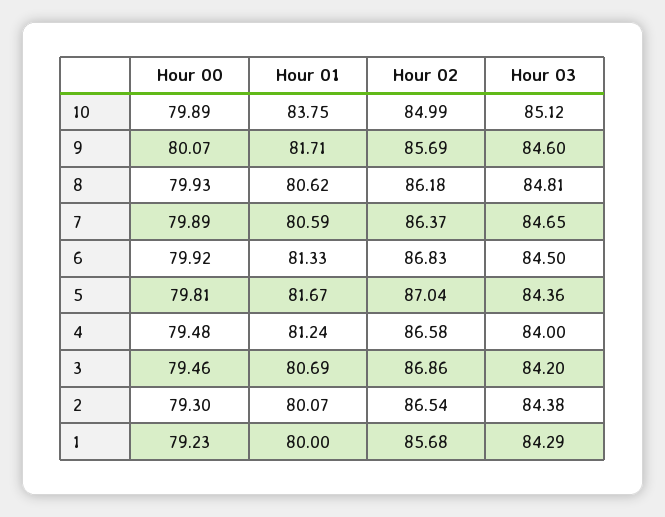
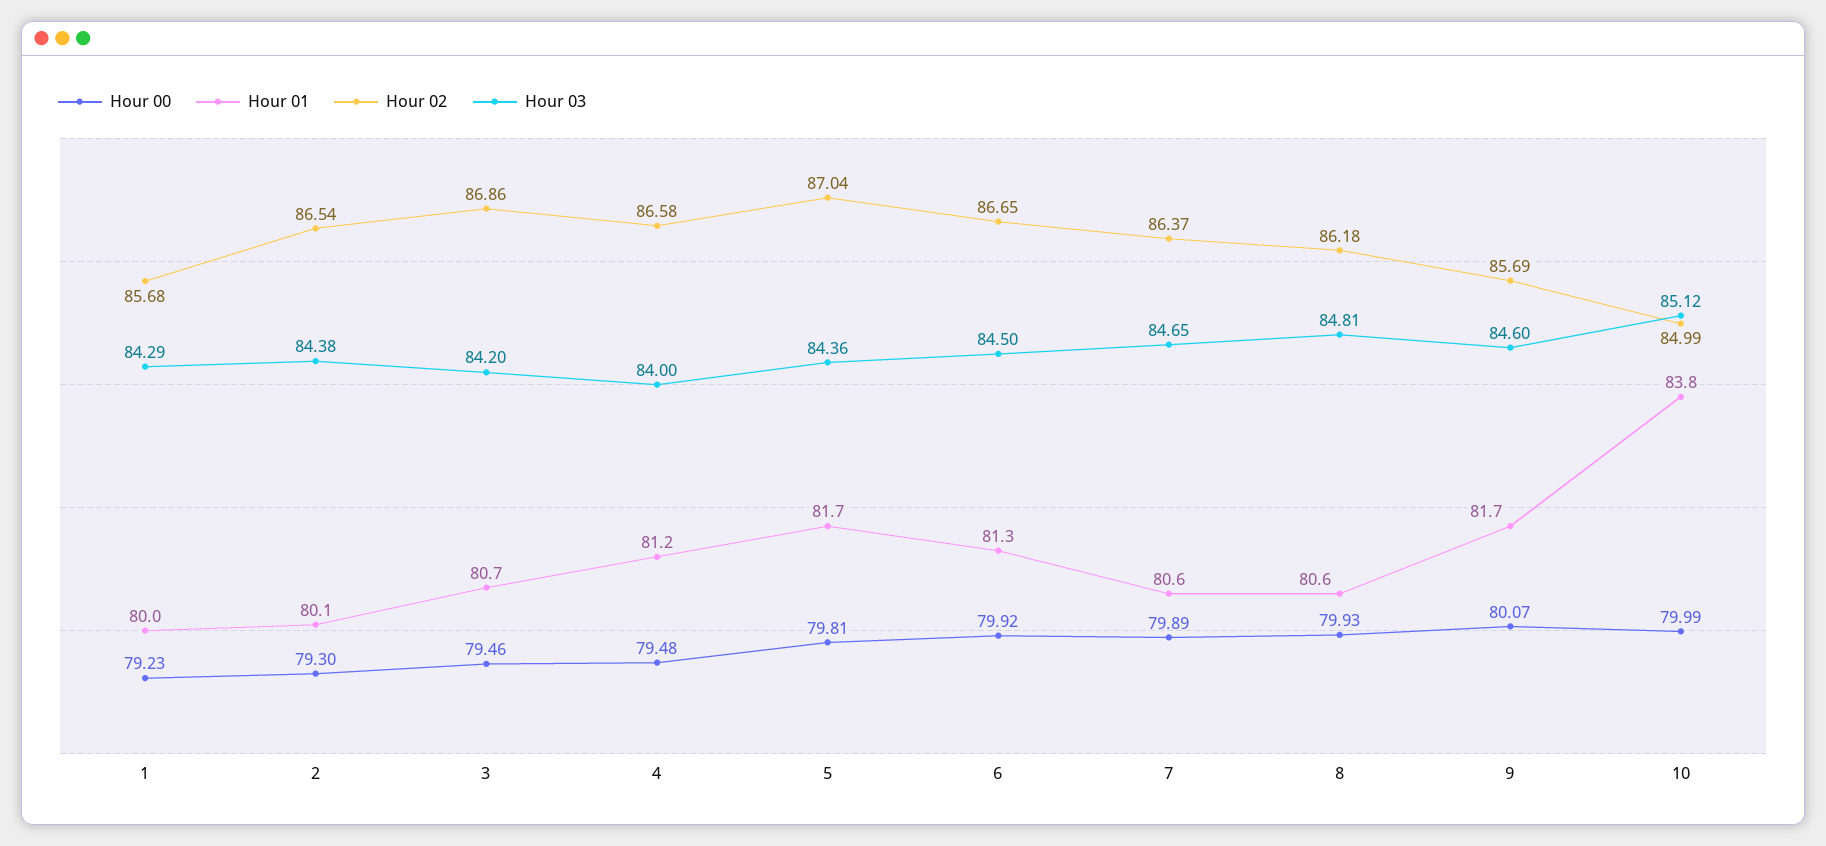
  {
    "Hour 00": {
-     "10": 79.89,
+     "10": 79.99,
      "9": 80.07,
      "8": 79.93,
      "7": 79.89,
      "6": 79.92,
      "5": 79.81,
      "4": 79.48,
      "3": 79.46,
      "2": 79.3,
      "1": 79.23
    },
    "Hour 01": {
      "10": 83.75,
      "9": 81.71,
      "8": 80.62,
      "7": 80.59,
      "6": 81.33,
      "5": 81.67,
      "4": 81.24,
      "3": 80.69,
      "2": 80.07,
      "1": 80
    },
    "Hour 02": {
      "10": 84.99,
      "9": 85.69,
      "8": 86.18,
      "7": 86.37,
-     "6": 86.83,
+     "6": 86.65,
      "5": 87.04,
      "4": 86.58,
      "3": 86.86,
      "2": 86.54,
      "1": 85.68
    },
    "Hour 03": {
      "10": 85.12,
      "9": 84.6,
      "8": 84.81,
      "7": 84.65,
      "6": 84.5,
      "5": 84.36,
      "4": 84,
      "3": 84.2,
      "2": 84.38,
      "1": 84.29
    }
  }

